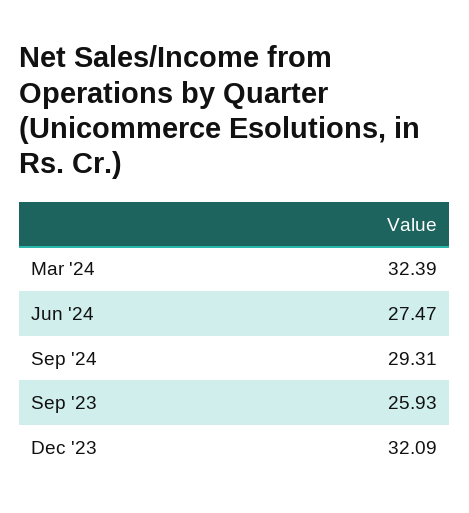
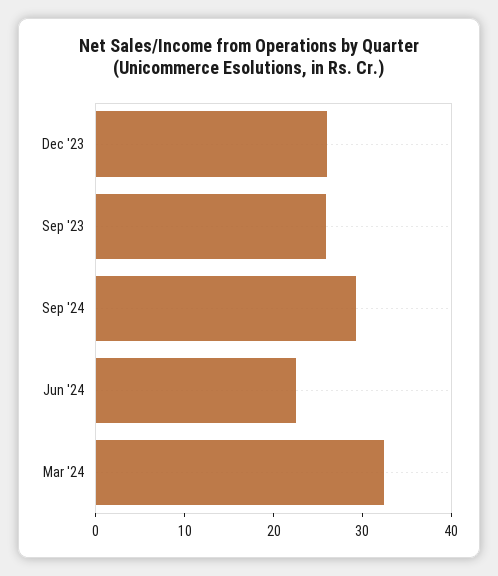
  {
    "Mar '24": 32.39,
-   "Jun '24": 27.47,
+   "Jun '24": 22,
    "Sep '24": 29.31,
    "Sep '23": 25.93,
-   "Dec '23": 32.09
+   "Dec '23": 26
  }

